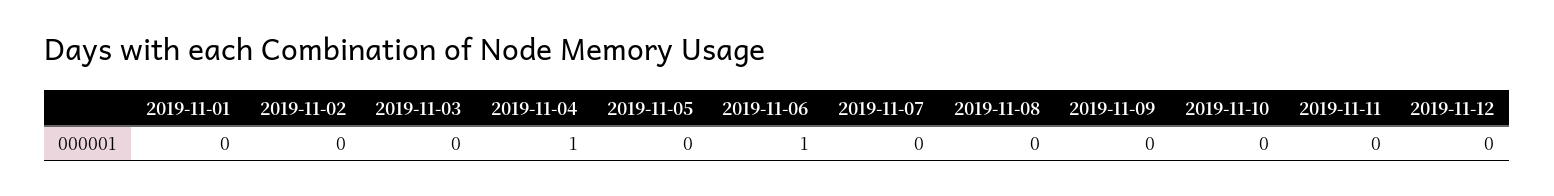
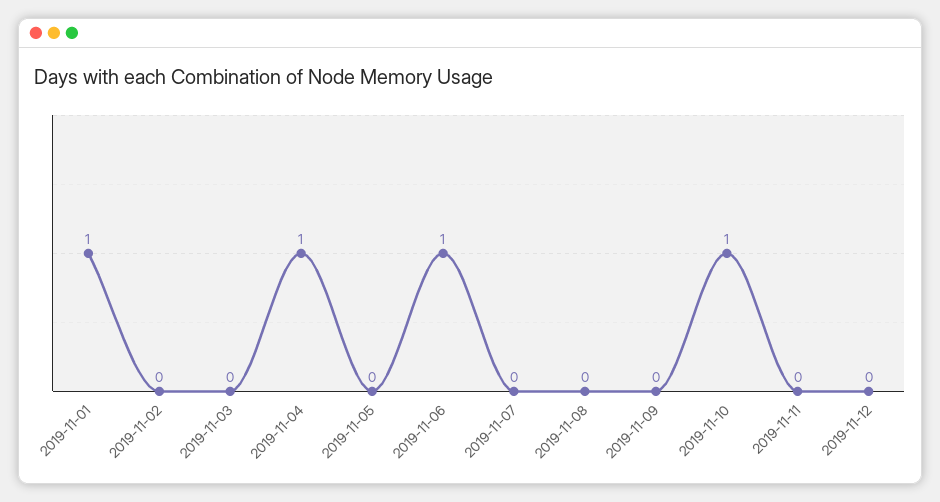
  {
-   "2019-11-01": 0,
+   "2019-11-01": 1,
    "2019-11-02": 0,
    "2019-11-03": 0,
    "2019-11-04": 1,
    "2019-11-05": 0,
    "2019-11-06": 1,
    "2019-11-07": 0,
    "2019-11-08": 0,
    "2019-11-09": 0,
-   "2019-11-10": 0,
+   "2019-11-10": 1,
    "2019-11-11": 0,
    "2019-11-12": 0
  }

